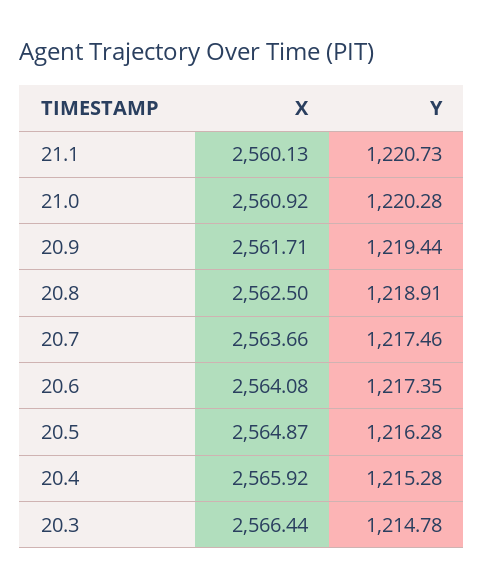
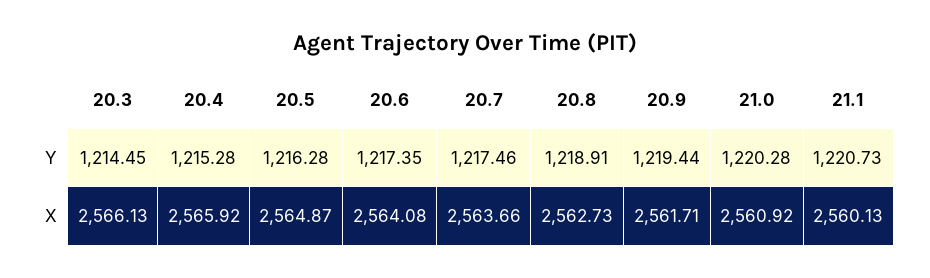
  {
    "X": {
      "21.1": 2560.13,
      "21.0": 2560.92,
      "20.9": 2561.71,
-     "20.8": 2562.5,
+     "20.8": 2562.73,
      "20.7": 2563.66,
      "20.6": 2564.08,
      "20.5": 2564.87,
      "20.4": 2565.92,
-     "20.3": 2566.44
+     "20.3": 2566.13
    },
    "Y": {
      "21.1": 1220.73,
      "21.0": 1220.28,
      "20.9": 1219.44,
      "20.8": 1218.91,
      "20.7": 1217.46,
      "20.6": 1217.35,
      "20.5": 1216.28,
      "20.4": 1215.28,
-     "20.3": 1214.78
+     "20.3": 1214.45
    }
  }

